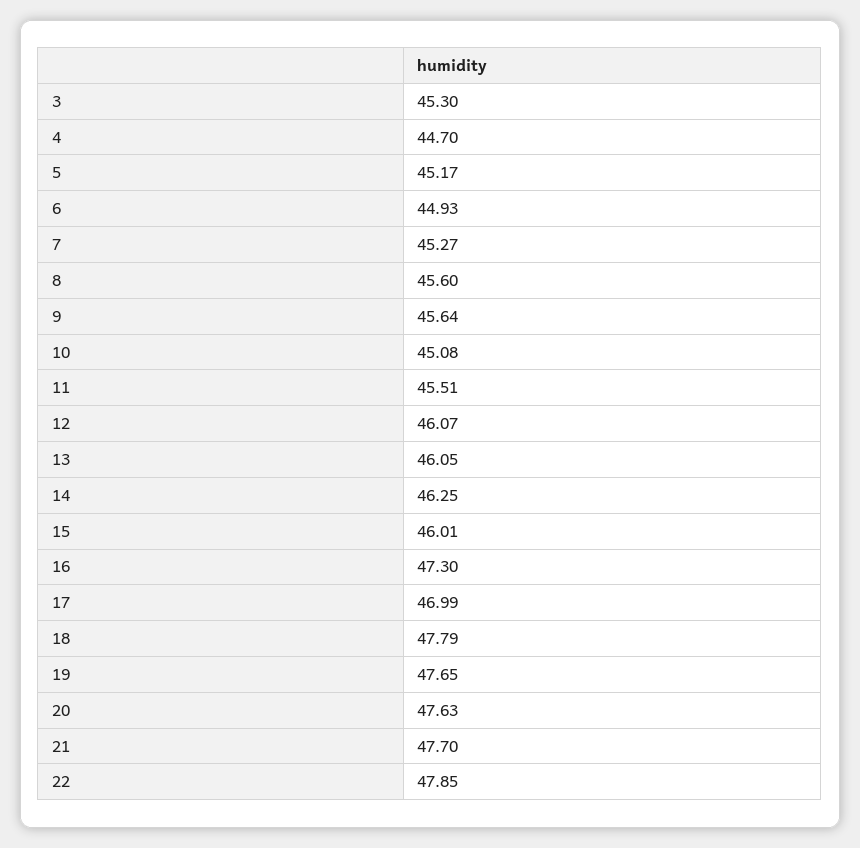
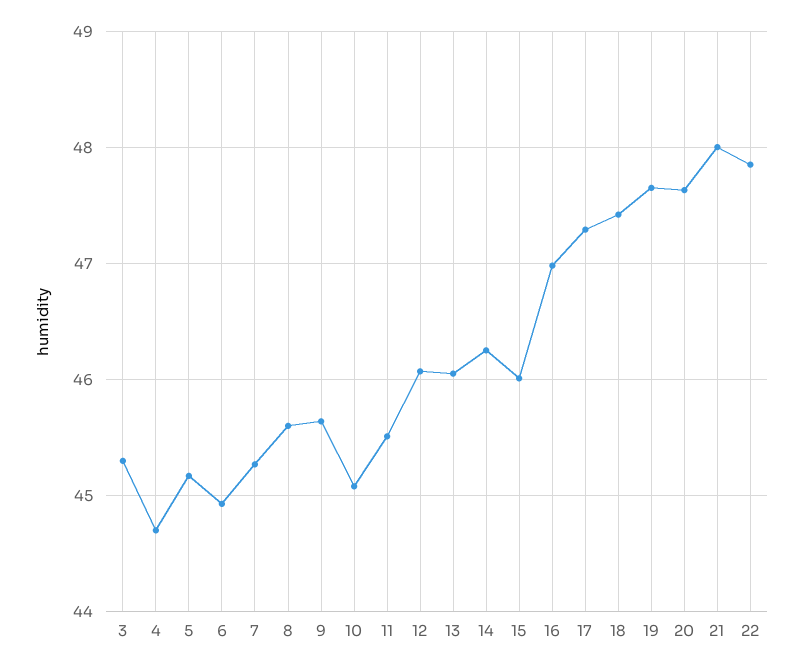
  {
    "3": 45.3,
    "4": 44.7,
    "5": 45.17,
    "6": 44.93,
    "7": 45.27,
    "8": 45.6,
    "9": 45.64,
    "10": 45.08,
    "11": 45.51,
    "12": 46.07,
    "13": 46.05,
    "14": 46.25,
    "15": 46.01,
-   "16": 47.3,
+   "16": 47,
-   "17": 46.99,
+   "17": 47.3,
-   "18": 47.79,
+   "18": 47.4,
    "19": 47.65,
    "20": 47.63,
-   "21": 47.7,
+   "21": 48,
    "22": 47.85
  }

